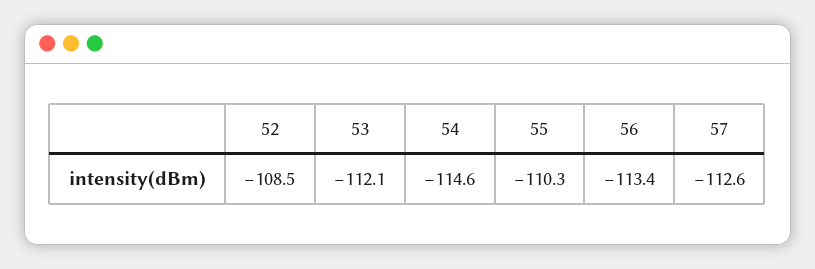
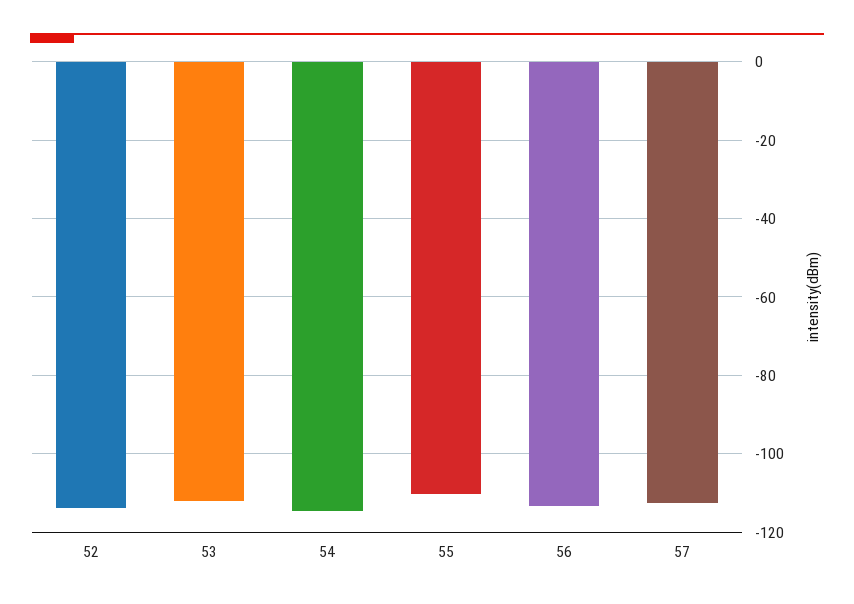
  {
-   "52": -108.5,
+   "52": -114,
    "53": -112.1,
    "54": -114.6,
    "55": -110.3,
    "56": -113.4,
    "57": -112.6
  }

